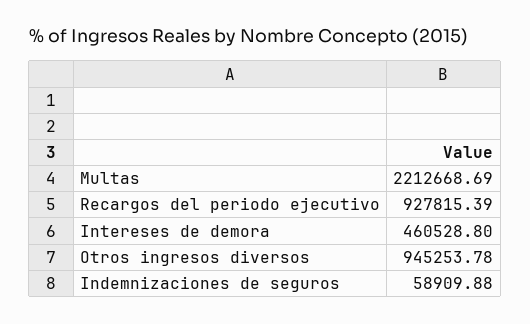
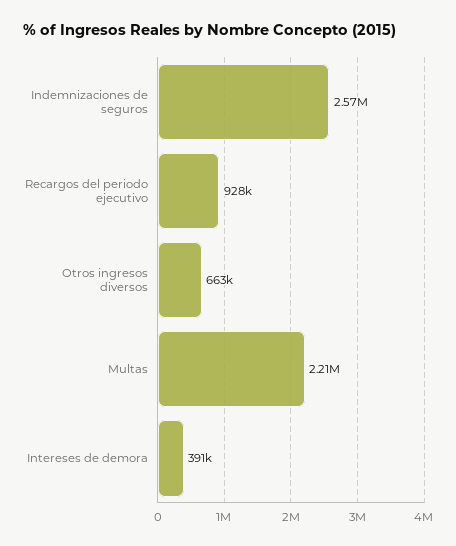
  {
    "Multas": 2212668.69,
    "Recargos del periodo ejecutivo": 927815.39,
-   "Intereses de demora": 460528.8,
+   "Intereses de demora": 391000,
-   "Otros ingresos diversos": 945253.78,
+   "Otros ingresos diversos": 663000,
-   "Indemnizaciones de seguros": 58909.88
+   "Indemnizaciones de seguros": 2570000
  }

